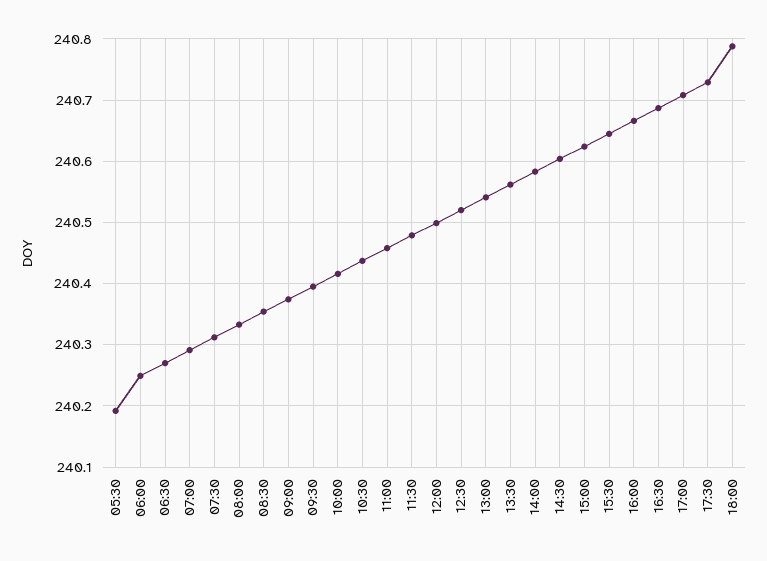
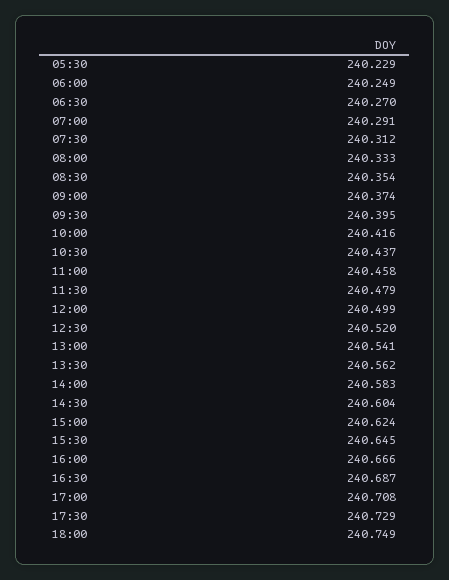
  {
-   "05:30": 240.19,
+   "05:30": 240.229,
    "06:00": 240.249,
    "06:30": 240.27,
    "07:00": 240.291,
    "07:30": 240.312,
    "08:00": 240.333,
    "08:30": 240.354,
    "09:00": 240.374,
    "09:30": 240.395,
    "10:00": 240.416,
    "10:30": 240.437,
    "11:00": 240.458,
    "11:30": 240.479,
    "12:00": 240.499,
    "12:30": 240.52,
    "13:00": 240.541,
    "13:30": 240.562,
    "14:00": 240.583,
    "14:30": 240.604,
    "15:00": 240.624,
    "15:30": 240.645,
    "16:00": 240.666,
    "16:30": 240.687,
    "17:00": 240.708,
    "17:30": 240.729,
-   "18:00": 240.79
+   "18:00": 240.749
  }

